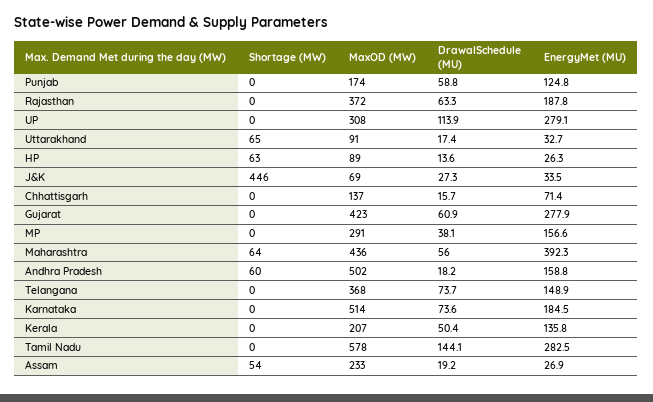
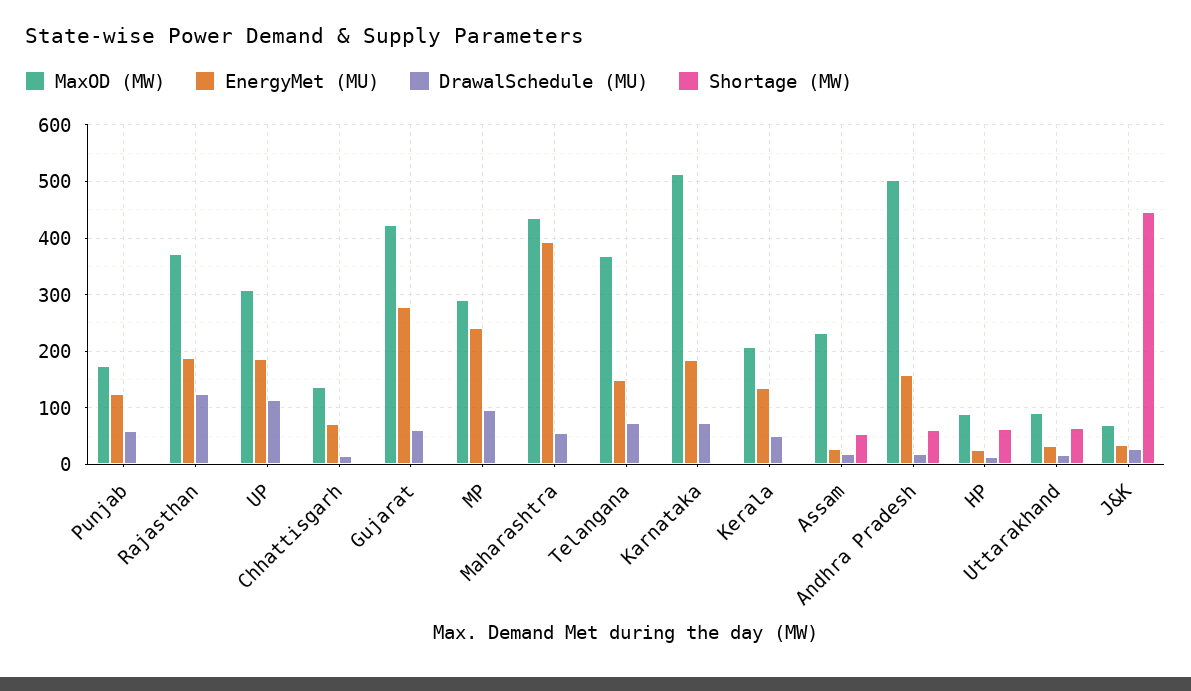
  {
    "Shortage (MW)": {
      "Punjab": 0,
      "Rajasthan": 0,
      "UP": 0,
      "Uttarakhand": 65,
      "HP": 63,
      "J&K": 446,
      "Chhattisgarh": 0,
      "Gujarat": 0,
      "MP": 0,
-     "Maharashtra": 64,
+     "Maharashtra": 0,
      "Andhra Pradesh": 60,
      "Telangana": 0,
      "Karnataka": 0,
      "Kerala": 0,
-     "Tamil Nadu": 0,
      "Assam": 54
    },
    "MaxOD (MW)": {
      "Punjab": 174,
      "Rajasthan": 372,
      "UP": 308,
      "Uttarakhand": 91,
      "HP": 89,
      "J&K": 69,
      "Chhattisgarh": 137,
      "Gujarat": 423,
      "MP": 291,
      "Maharashtra": 436,
      "Andhra Pradesh": 502,
      "Telangana": 368,
      "Karnataka": 514,
      "Kerala": 207,
-     "Tamil Nadu": 578,
      "Assam": 233
    },
    "DrawalSchedule (MU)": {
      "Punjab": 58.8,
-     "Rajasthan": 63.3,
+     "Rajasthan": 120,
      "UP": 113.9,
      "Uttarakhand": 17.4,
      "HP": 13.6,
      "J&K": 27.3,
      "Chhattisgarh": 15.7,
      "Gujarat": 60.9,
-     "MP": 38.1,
+     "MP": 100,
      "Maharashtra": 56,
      "Andhra Pradesh": 18.2,
      "Telangana": 73.7,
      "Karnataka": 73.6,
      "Kerala": 50.4,
-     "Tamil Nadu": 144.1,
      "Assam": 19.2
    },
    "EnergyMet (MU)": {
      "Punjab": 124.8,
      "Rajasthan": 187.8,
-     "UP": 279.1,
+     "UP": 180,
      "Uttarakhand": 32.7,
      "HP": 26.3,
      "J&K": 33.5,
      "Chhattisgarh": 71.4,
      "Gujarat": 277.9,
-     "MP": 156.6,
+     "MP": 240,
      "Maharashtra": 392.3,
      "Andhra Pradesh": 158.8,
      "Telangana": 148.9,
      "Karnataka": 184.5,
      "Kerala": 135.8,
-     "Tamil Nadu": 282.5,
      "Assam": 26.9
    }
  }

